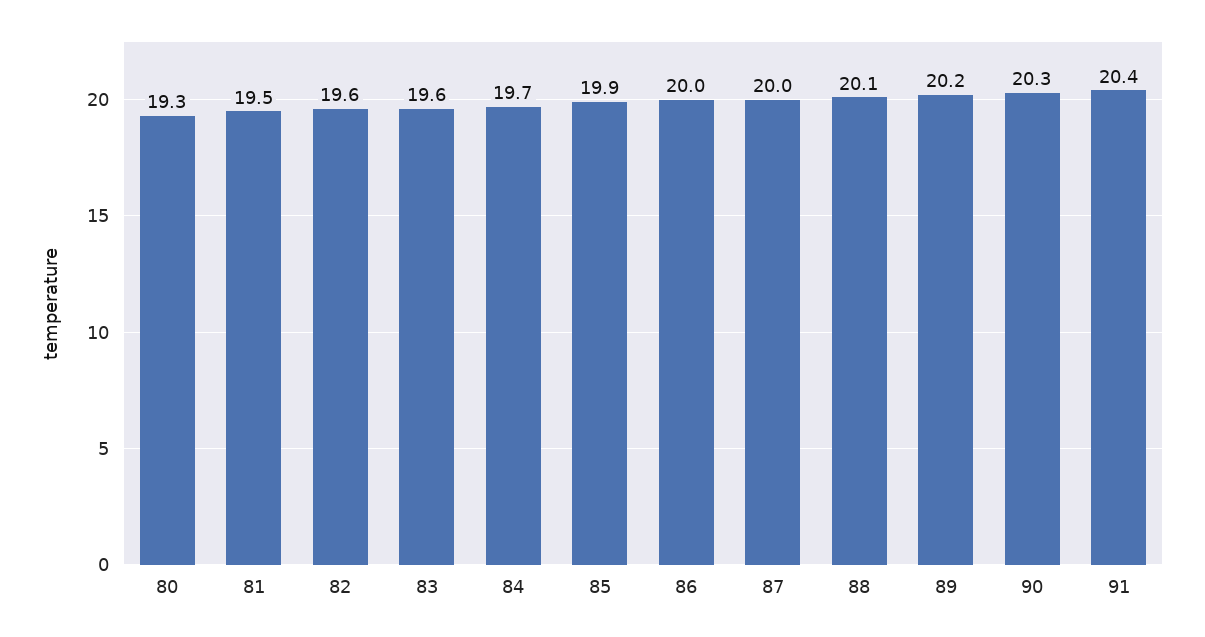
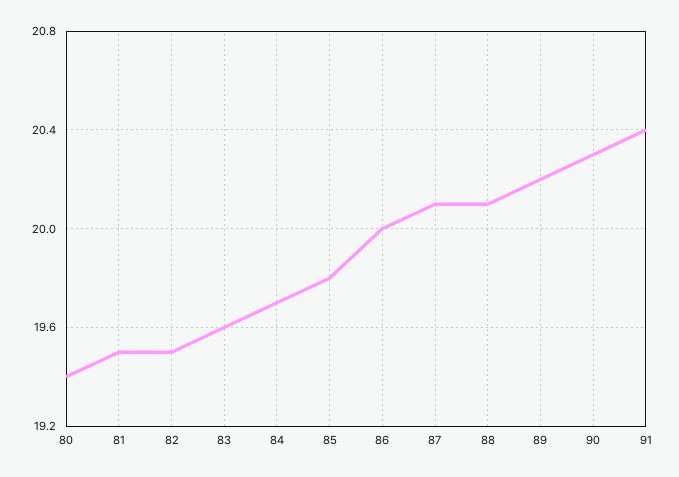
  {
-   "80": 19.3,
+   "80": 19.4,
    "81": 19.5,
-   "82": 19.6,
+   "82": 19.5,
    "83": 19.6,
    "84": 19.7,
-   "85": 19.9,
+   "85": 19.8,
    "86": 20,
-   "87": 20,
+   "87": 20.1,
    "88": 20.1,
    "89": 20.2,
    "90": 20.3,
    "91": 20.4
  }

